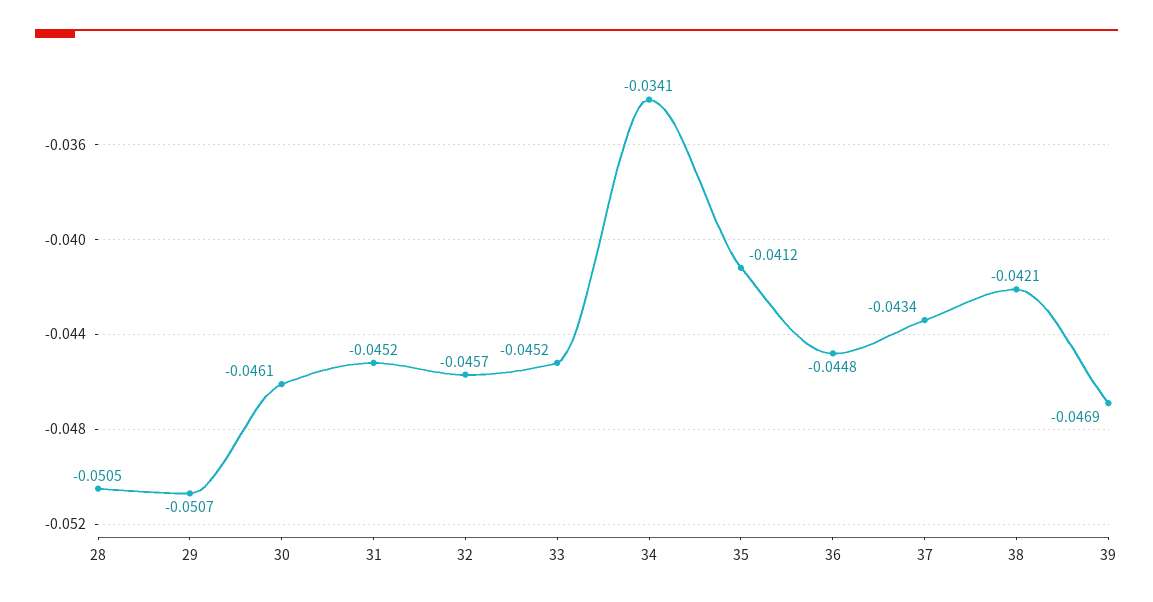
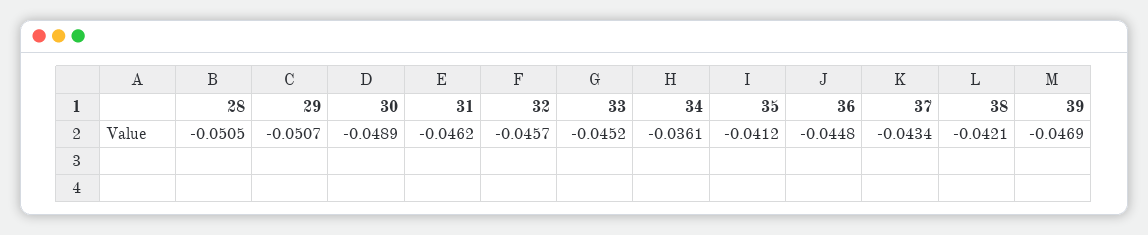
  {
    "28": -0.0505,
    "29": -0.0507,
-   "30": -0.0461,
+   "30": -0.0489,
-   "31": -0.0452,
+   "31": -0.0462,
    "32": -0.0457,
    "33": -0.0452,
-   "34": -0.0341,
+   "34": -0.0361,
    "35": -0.0412,
    "36": -0.0448,
    "37": -0.0434,
    "38": -0.0421,
    "39": -0.0469
  }

